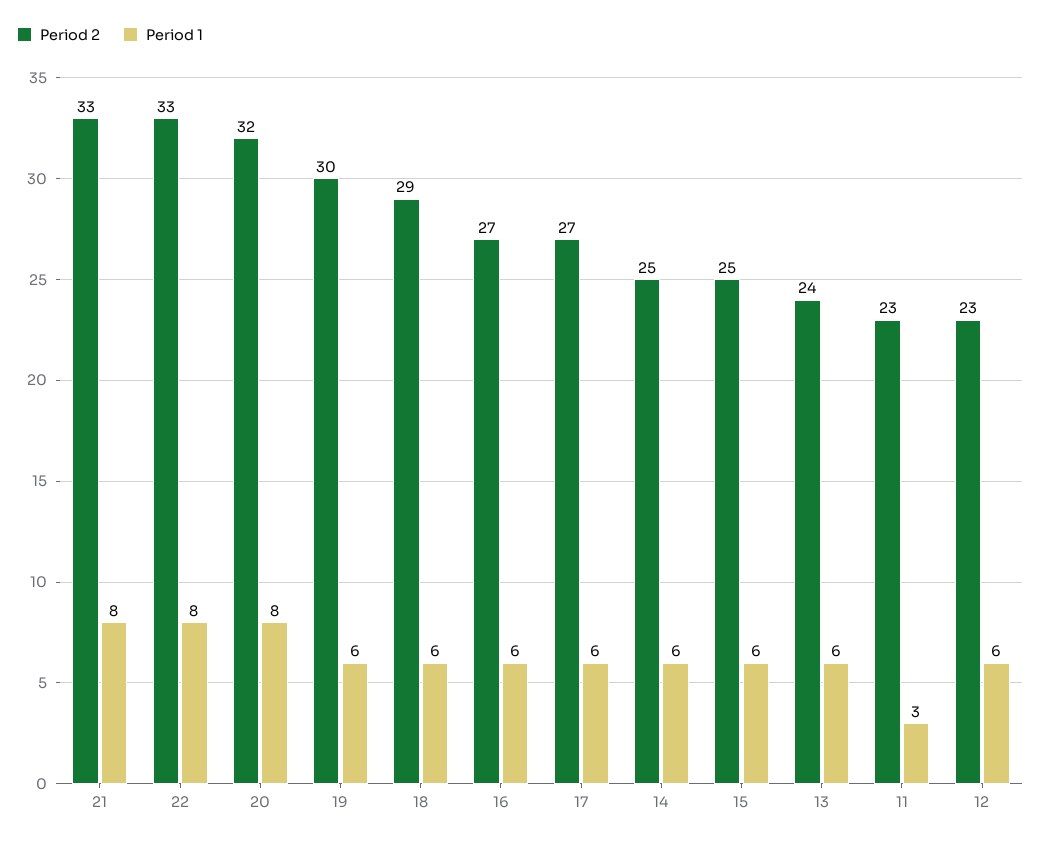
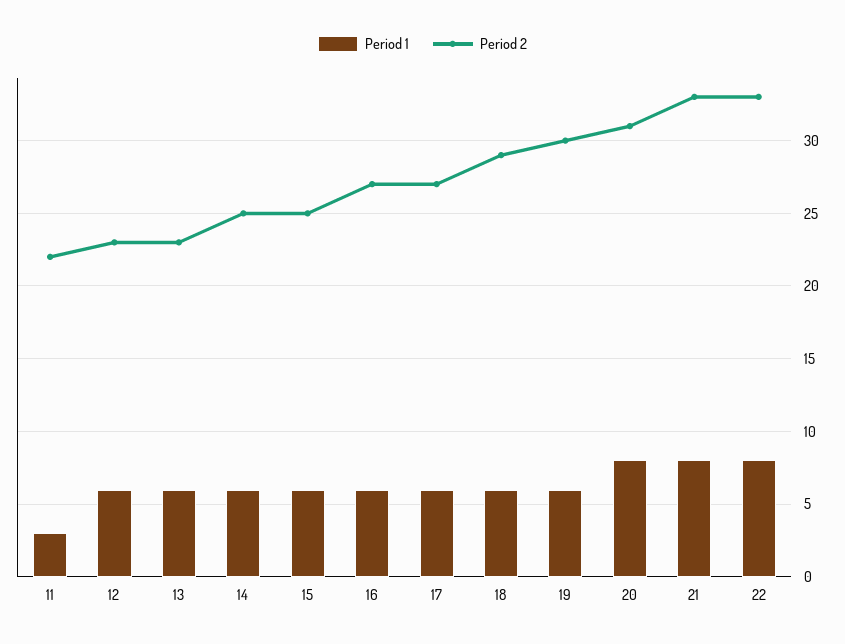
  {
    "Period 2": {
      "21": 33,
      "22": 33,
-     "20": 32,
+     "20": 31,
      "19": 30,
      "18": 29,
      "16": 27,
      "17": 27,
      "14": 25,
      "15": 25,
-     "13": 24,
+     "13": 23,
-     "11": 23,
+     "11": 22,
      "12": 23
    },
    "Period 1": {
      "21": 8,
      "22": 8,
      "20": 8,
      "19": 6,
      "18": 6,
      "16": 6,
      "17": 6,
      "14": 6,
      "15": 6,
      "13": 6,
      "11": 3,
      "12": 6
    }
  }

